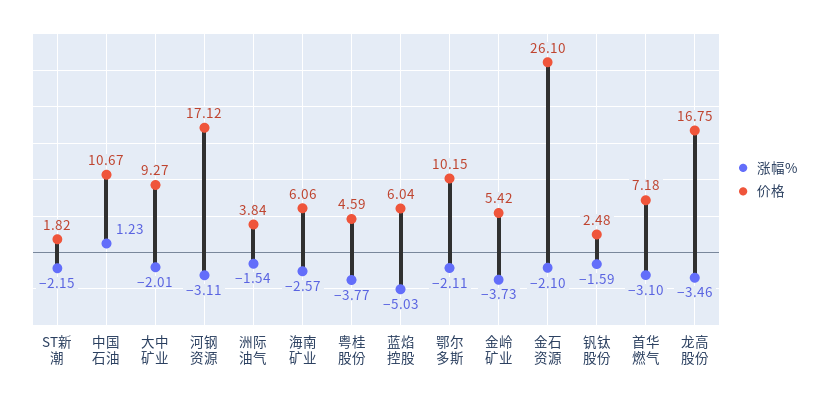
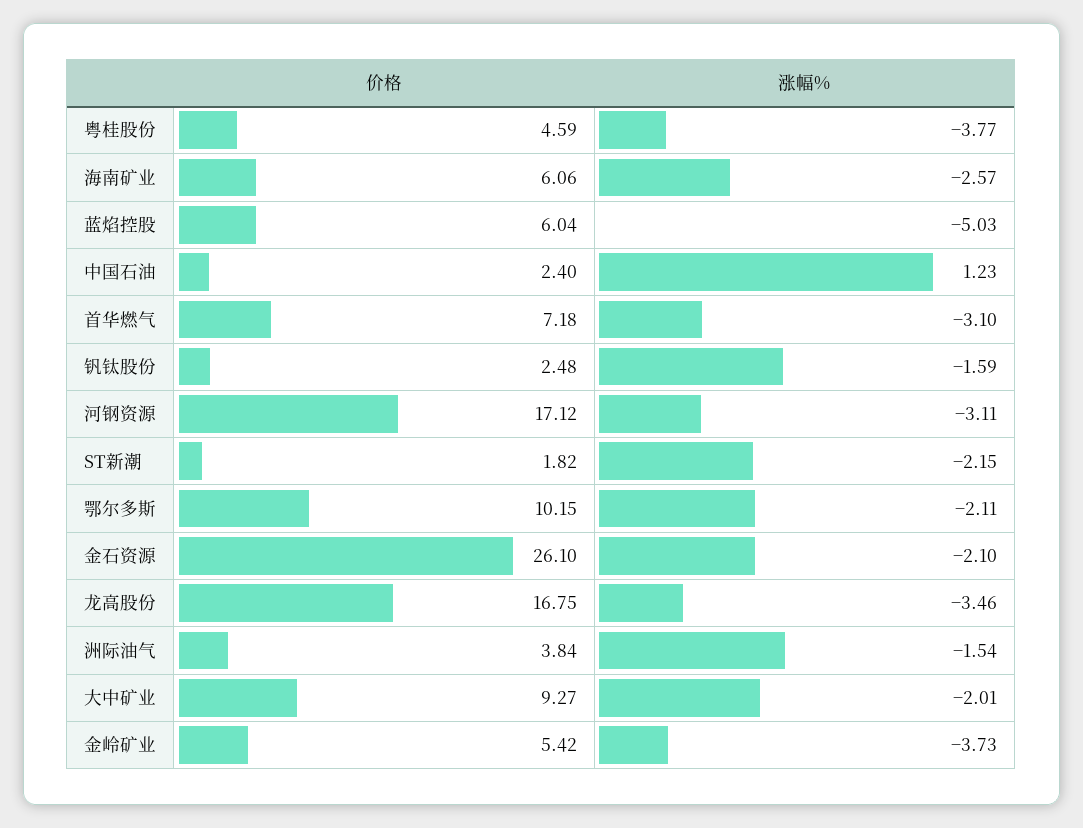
  {
    "涨幅%": {
      "ST新潮": -2.15,
      "中国石油": 1.23,
      "大中矿业": -2.01,
      "河钢资源": -3.11,
      "洲际油气": -1.54,
      "海南矿业": -2.57,
      "粤桂股份": -3.77,
      "蓝焰控股": -5.03,
      "鄂尔多斯": -2.11,
      "金岭矿业": -3.73,
      "金石资源": -2.1,
      "钒钛股份": -1.59,
      "首华燃气": -3.1,
      "龙高股份": -3.46
    },
    "价格": {
      "ST新潮": 1.82,
-     "中国石油": 10.67,
+     "中国石油": 2.4,
      "大中矿业": 9.27,
      "河钢资源": 17.12,
      "洲际油气": 3.84,
      "海南矿业": 6.06,
      "粤桂股份": 4.59,
      "蓝焰控股": 6.04,
      "鄂尔多斯": 10.15,
      "金岭矿业": 5.42,
      "金石资源": 26.1,
      "钒钛股份": 2.48,
      "首华燃气": 7.18,
      "龙高股份": 16.75
    }
  }

